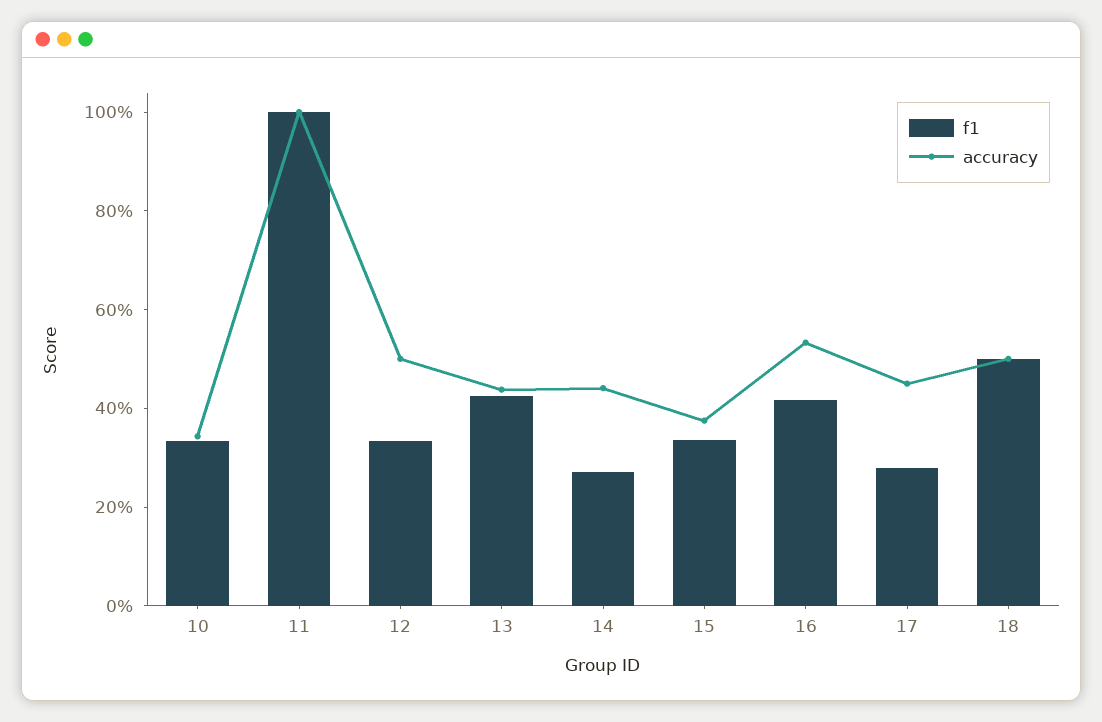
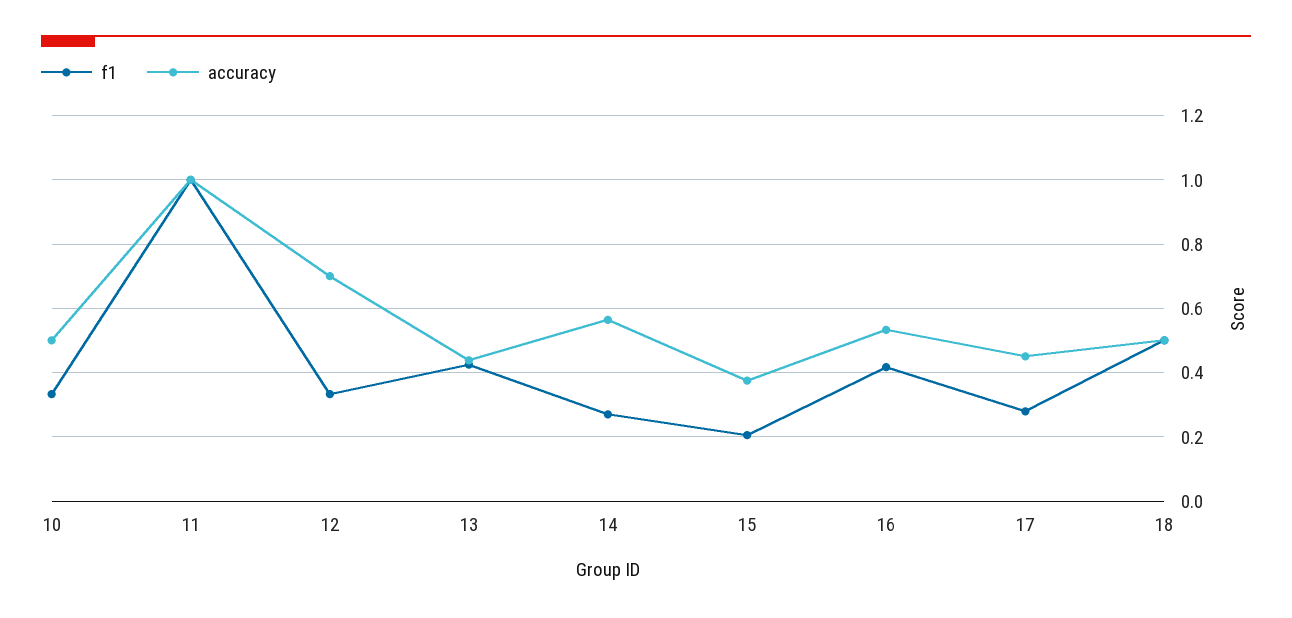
  {
    "f1": {
      "10": 0.34,
      "11": 1,
      "12": 0.34,
      "13": 0.42,
      "14": 0.28,
-     "15": 0.35,
+     "15": 0.2,
      "16": 0.42,
      "17": 0.28,
      "18": 0.5
    },
    "accuracy": {
-     "10": 0.35,
+     "10": 0.5,
      "11": 1,
-     "12": 0.5,
+     "12": 0.7,
      "13": 0.44,
-     "14": 0.45,
+     "14": 0.56,
      "15": 0.38,
      "16": 0.54,
      "17": 0.46,
      "18": 0.5
    }
  }

